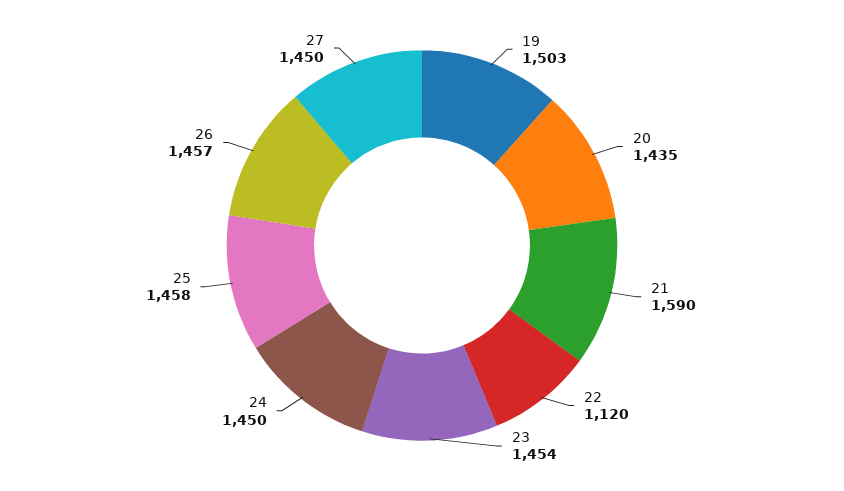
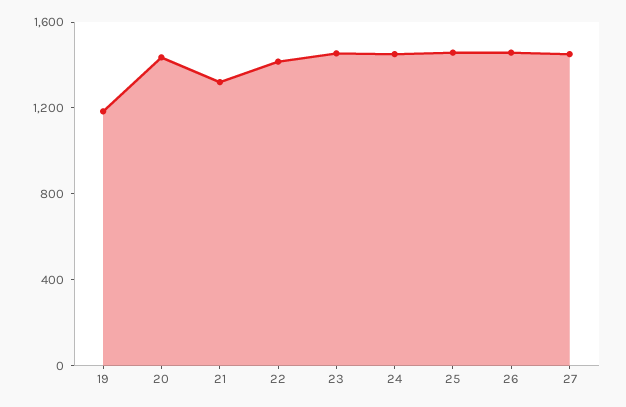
  {
-   "19": 1503,
+   "19": 1200,
    "20": 1435,
-   "21": 1590,
+   "21": 1300,
-   "22": 1120,
+   "22": 1400,
    "23": 1454,
    "24": 1450,
    "25": 1458,
    "26": 1457,
    "27": 1450
  }

